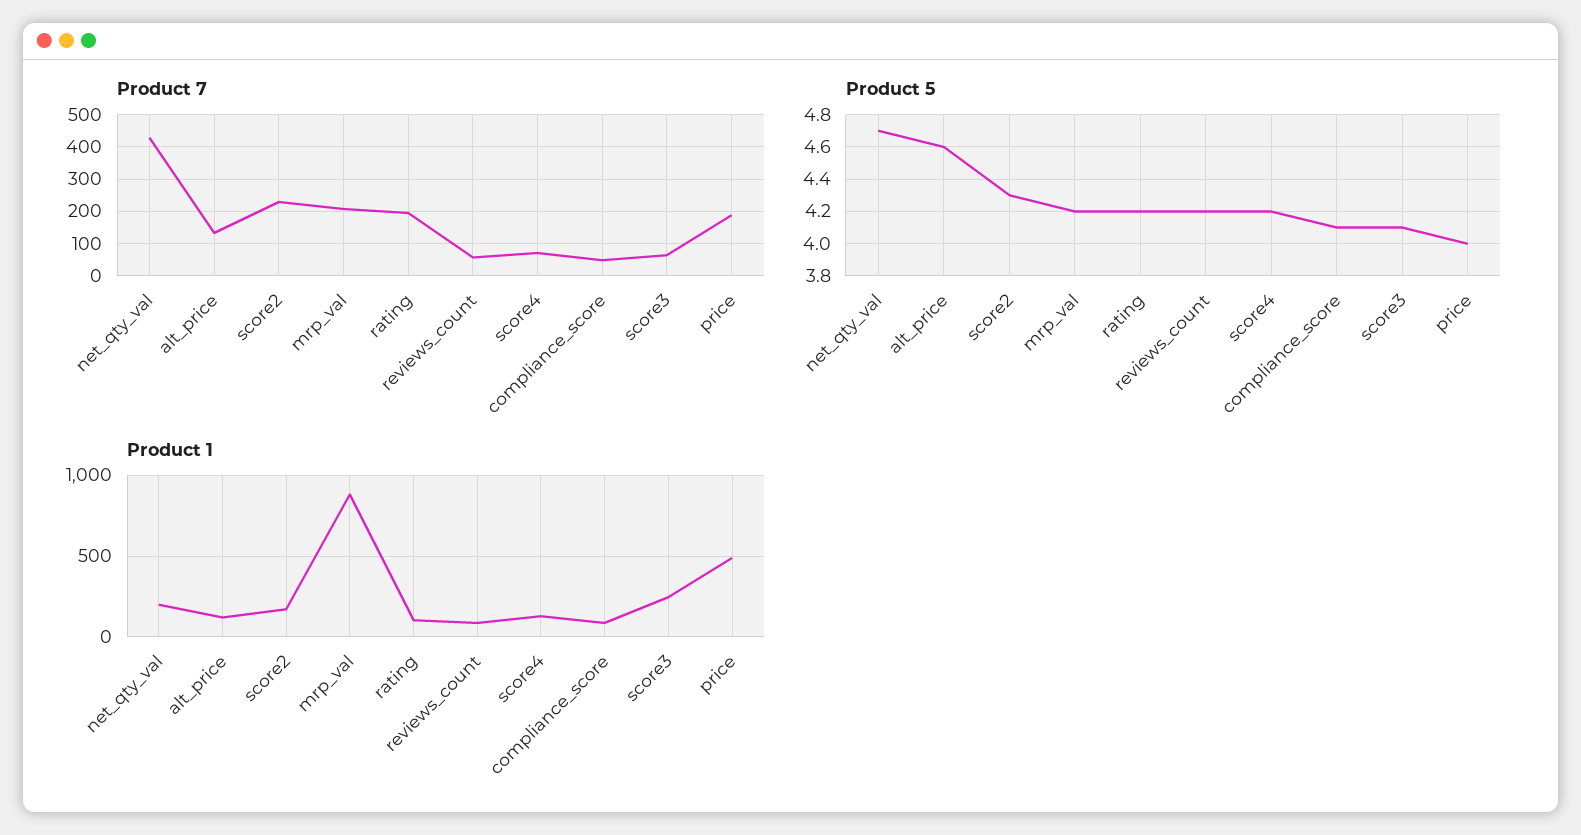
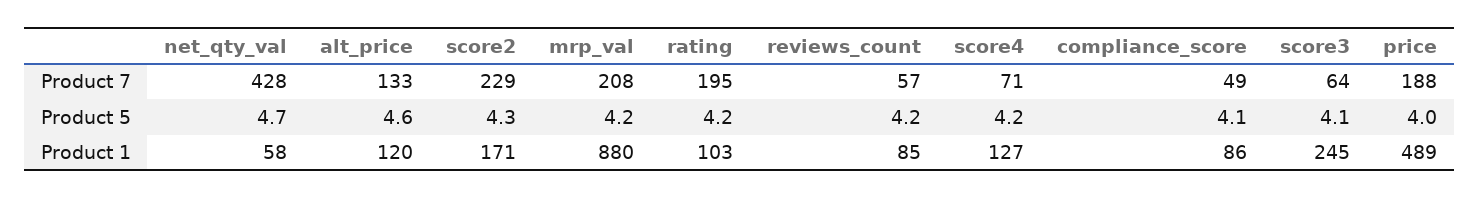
  {
    "Product 7": {
      "net_qty_val": 428,
      "alt_price": 133,
      "score2": 229,
      "mrp_val": 208,
      "rating": 195,
      "reviews_count": 57,
      "score4": 71,
      "compliance_score": 49,
      "score3": 64,
      "price": 188
    },
    "Product 5": {
      "net_qty_val": 4.7,
      "alt_price": 4.6,
      "score2": 4.3,
      "mrp_val": 4.2,
      "rating": 4.2,
      "reviews_count": 4.2,
      "score4": 4.2,
      "compliance_score": 4.1,
      "score3": 4.1,
      "price": 4
    },
    "Product 1": {
-     "net_qty_val": 200,
+     "net_qty_val": 58,
      "alt_price": 120,
      "score2": 171,
      "mrp_val": 880,
      "rating": 103,
      "reviews_count": 85,
      "score4": 127,
      "compliance_score": 86,
      "score3": 245,
      "price": 489
    }
  }

